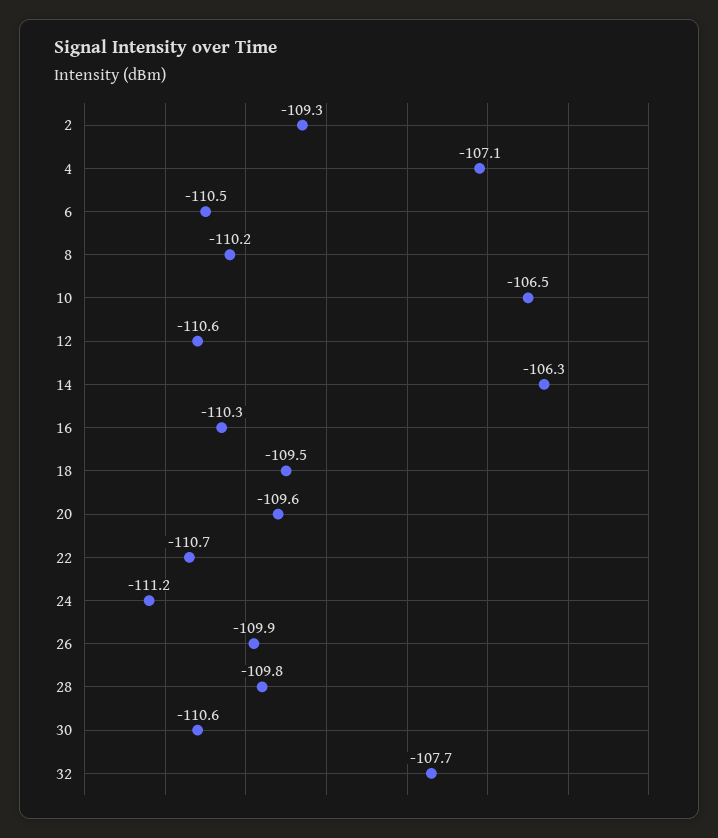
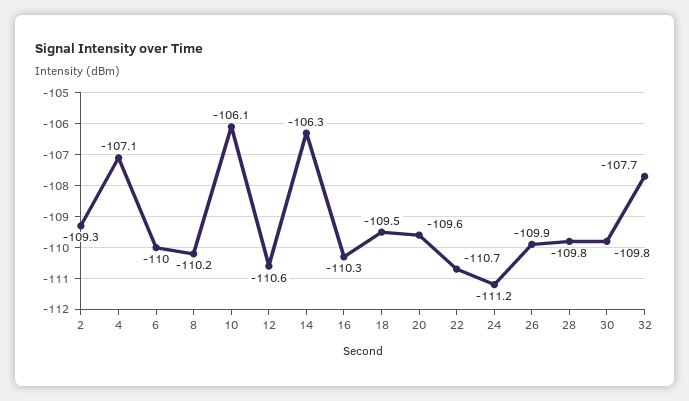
  {
    "2": -109.3,
    "4": -107.1,
-   "6": -110.5,
+   "6": -110,
    "8": -110.2,
-   "10": -106.5,
+   "10": -106.1,
    "12": -110.6,
    "14": -106.3,
    "16": -110.3,
    "18": -109.5,
    "20": -109.6,
    "22": -110.7,
    "24": -111.2,
    "26": -109.9,
    "28": -109.8,
-   "30": -110.6,
+   "30": -109.8,
    "32": -107.7
  }

